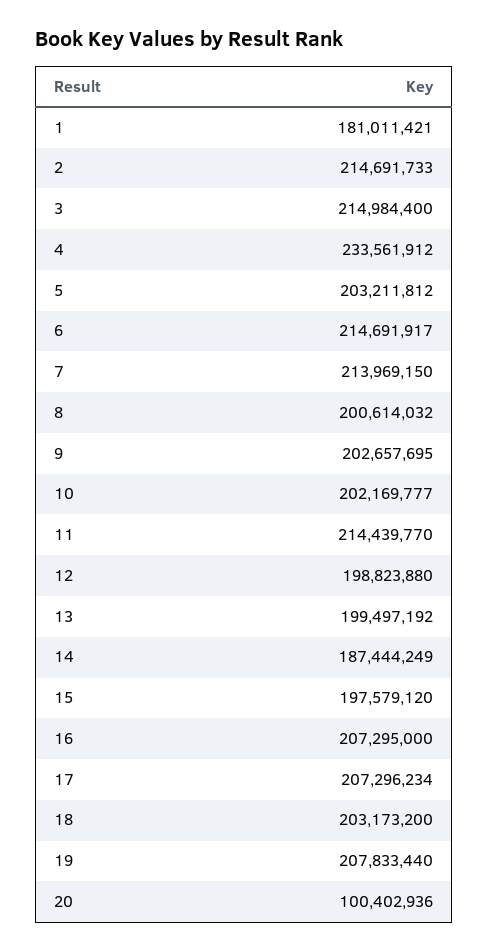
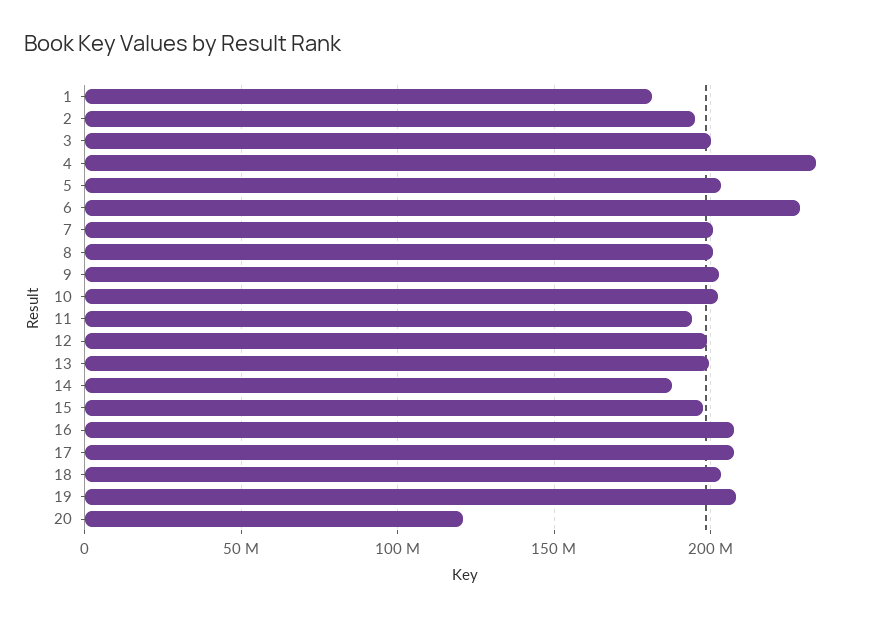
  {
    "1": 181011421,
-   "2": 214691733,
+   "2": 195000000,
-   "3": 214984400,
+   "3": 200000000,
    "4": 233561912,
    "5": 203211812,
-   "6": 214691917,
+   "6": 230000000,
-   "7": 213969150,
+   "7": 200000000,
    "8": 200614032,
    "9": 202657695,
    "10": 202169777,
-   "11": 214439770,
+   "11": 195000000,
    "12": 198823880,
    "13": 199497192,
    "14": 187444249,
    "15": 197579120,
    "16": 207295000,
    "17": 207296234,
    "18": 203173200,
    "19": 207833440,
-   "20": 100402936
+   "20": 120000000
  }

